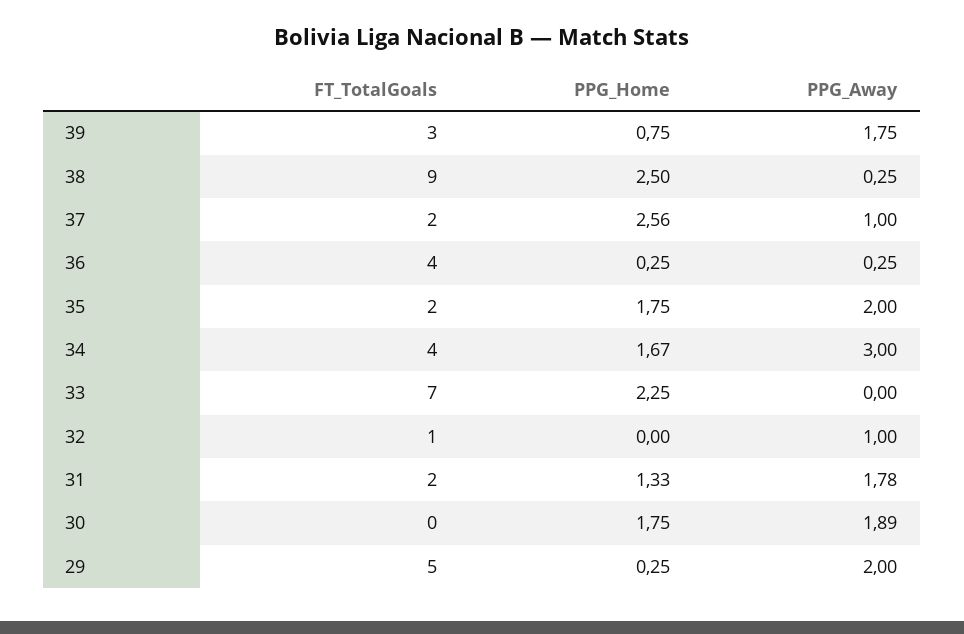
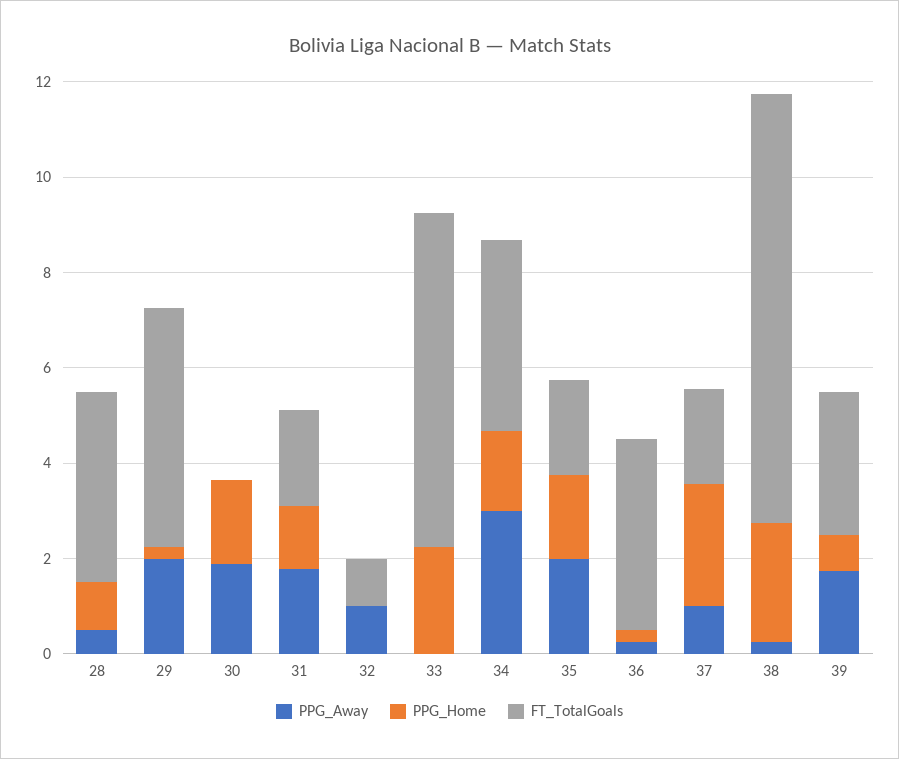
  {
    "FT_TotalGoals": {
      "39": 3,
      "38": 9,
      "37": 2,
      "36": 4,
      "35": 2,
      "34": 4,
      "33": 7,
      "32": 1,
      "31": 2,
      "30": 0,
-     "29": 5
+     "29": 5,
+     "28": 4
    },
    "PPG_Home": {
      "39": 0.75,
      "38": 2.5,
      "37": 2.56,
      "36": 0.25,
      "35": 1.75,
      "34": 1.67,
      "33": 2.25,
      "32": 0,
      "31": 1.33,
      "30": 1.75,
-     "29": 0.25
+     "29": 0.25,
+     "28": 1
    },
    "PPG_Away": {
      "39": 1.75,
      "38": 0.25,
      "37": 1,
      "36": 0.25,
      "35": 2,
      "34": 3,
      "33": 0,
      "32": 1,
      "31": 1.78,
      "30": 1.89,
-     "29": 2
+     "29": 2,
+     "28": 0.5
    }
  }

